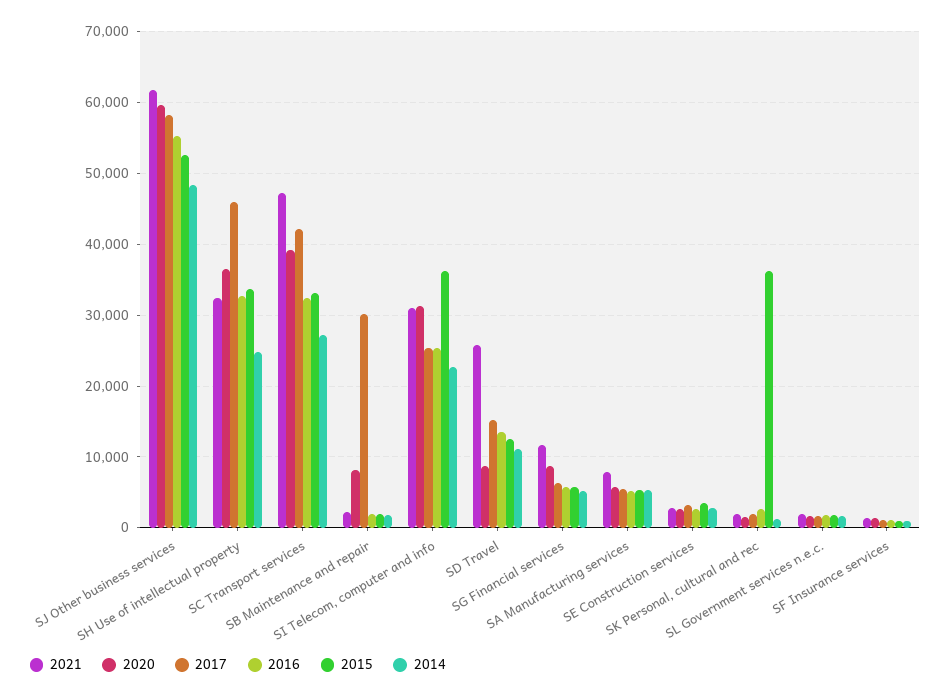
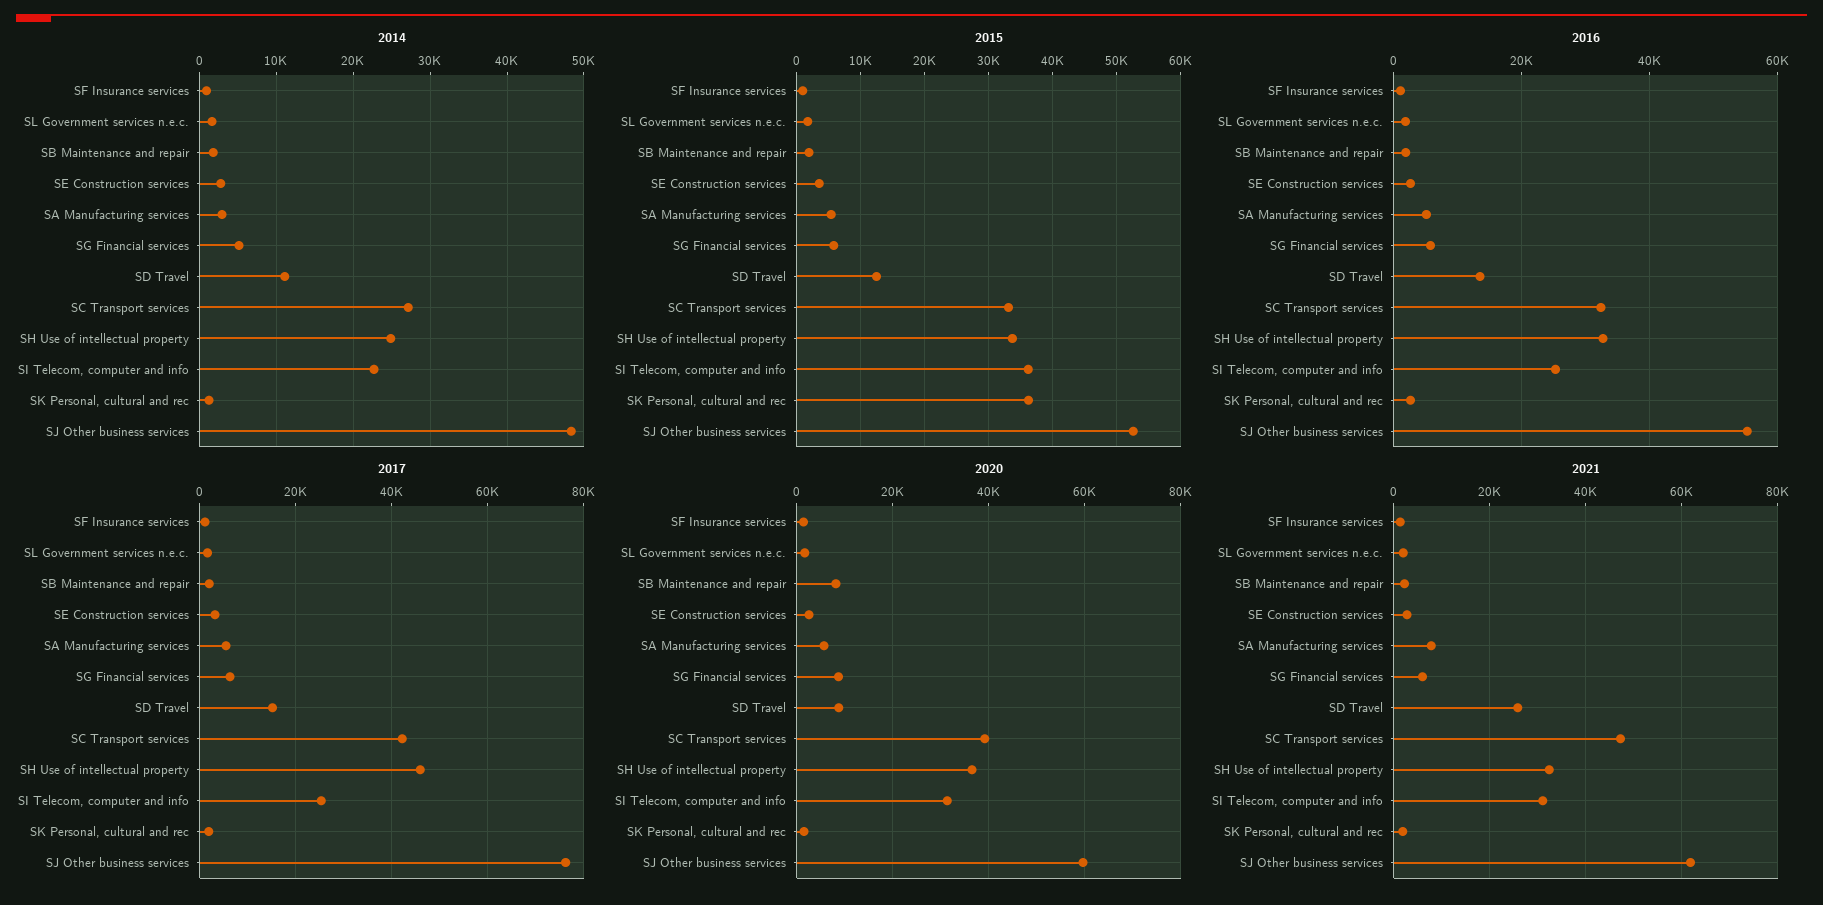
  {
    "2021": {
      "SJ Other business services": 62000,
      "SH Use of intellectual property": 32000,
      "SC Transport services": 47000,
      "SB Maintenance and repair": 2000,
      "SI Telecom, computer and info": 31000,
      "SD Travel": 26000,
-     "SG Financial services": 12000,
+     "SG Financial services": 6000,
      "SA Manufacturing services": 8000,
      "SE Construction services": 3000,
      "SK Personal, cultural and rec": 2000,
      "SL Government services n.e.c.": 2000,
      "SF Insurance services": 1000
    },
    "2020": {
      "SJ Other business services": 60000,
      "SH Use of intellectual property": 37000,
      "SC Transport services": 39000,
      "SB Maintenance and repair": 8000,
      "SI Telecom, computer and info": 31000,
      "SD Travel": 9000,
      "SG Financial services": 9000,
      "SA Manufacturing services": 6000,
      "SE Construction services": 3000,
      "SK Personal, cultural and rec": 2000,
      "SL Government services n.e.c.": 2000,
      "SF Insurance services": 1000
    },
    "2017": {
-     "SJ Other business services": 58000,
+     "SJ Other business services": 76000,
      "SH Use of intellectual property": 46000,
      "SC Transport services": 42000,
-     "SB Maintenance and repair": 30000,
+     "SB Maintenance and repair": 2000,
      "SI Telecom, computer and info": 25000,
      "SD Travel": 15000,
      "SG Financial services": 6000,
      "SA Manufacturing services": 6000,
      "SE Construction services": 3000,
      "SK Personal, cultural and rec": 2000,
      "SL Government services n.e.c.": 2000,
      "SF Insurance services": 1000
    },
    "2016": {
      "SJ Other business services": 55000,
      "SH Use of intellectual property": 33000,
      "SC Transport services": 32000,
      "SB Maintenance and repair": 2000,
      "SI Telecom, computer and info": 25000,
      "SD Travel": 13000,
      "SG Financial services": 6000,
      "SA Manufacturing services": 5000,
      "SE Construction services": 3000,
      "SK Personal, cultural and rec": 3000,
      "SL Government services n.e.c.": 2000,
      "SF Insurance services": 1000
    },
    "2015": {
      "SJ Other business services": 53000,
      "SH Use of intellectual property": 34000,
      "SC Transport services": 33000,
      "SB Maintenance and repair": 2000,
      "SI Telecom, computer and info": 36000,
      "SD Travel": 12000,
      "SG Financial services": 6000,
      "SA Manufacturing services": 5000,
      "SE Construction services": 4000,
      "SK Personal, cultural and rec": 36000,
      "SL Government services n.e.c.": 2000,
      "SF Insurance services": 1000
    },
    "2014": {
      "SJ Other business services": 48000,
      "SH Use of intellectual property": 25000,
      "SC Transport services": 27000,
      "SB Maintenance and repair": 2000,
      "SI Telecom, computer and info": 23000,
      "SD Travel": 11000,
      "SG Financial services": 5000,
-     "SA Manufacturing services": 5000,
+     "SA Manufacturing services": 3000,
      "SE Construction services": 3000,
      "SK Personal, cultural and rec": 1000,
      "SL Government services n.e.c.": 2000,
      "SF Insurance services": 1000
    }
  }

